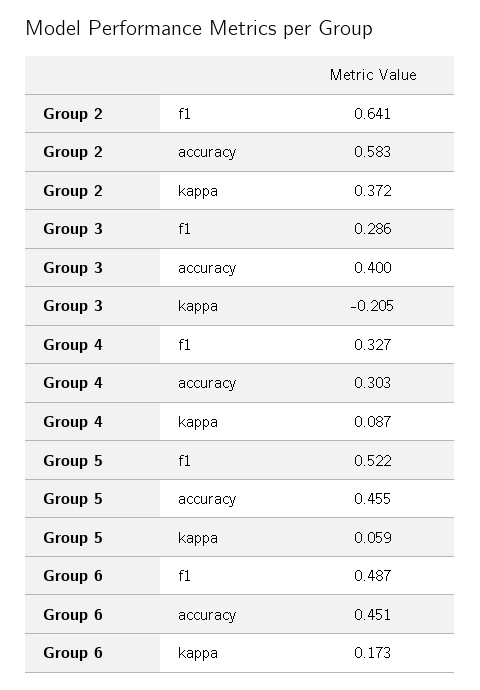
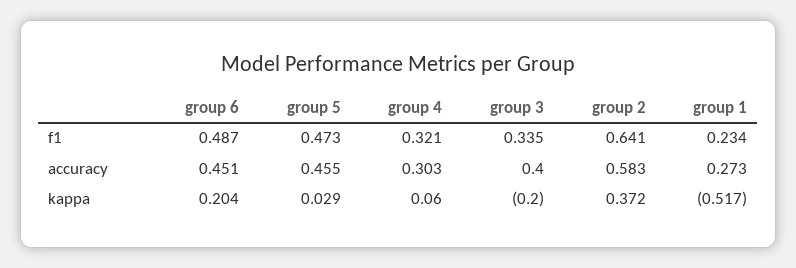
  {
    "Group 2": {
      "f1": 0.641,
      "accuracy": 0.583,
      "kappa": 0.372
    },
    "Group 3": {
-     "f1": 0.286,
+     "f1": 0.335,
      "accuracy": 0.4,
-     "kappa": -0.205
+     "kappa": -0.2
    },
    "Group 4": {
-     "f1": 0.327,
+     "f1": 0.321,
      "accuracy": 0.303,
-     "kappa": 0.087
+     "kappa": 0.06
    },
    "Group 5": {
-     "f1": 0.522,
+     "f1": 0.473,
      "accuracy": 0.455,
-     "kappa": 0.059
+     "kappa": 0.029
    },
    "Group 6": {
      "f1": 0.487,
      "accuracy": 0.451,
-     "kappa": 0.173
+     "kappa": 0.204
-   }
+   },
+   "group 1": {
+     "f1": 0.234,
+     "accuracy": 0.273,
+     "kappa": -0.517
+   }
  }

